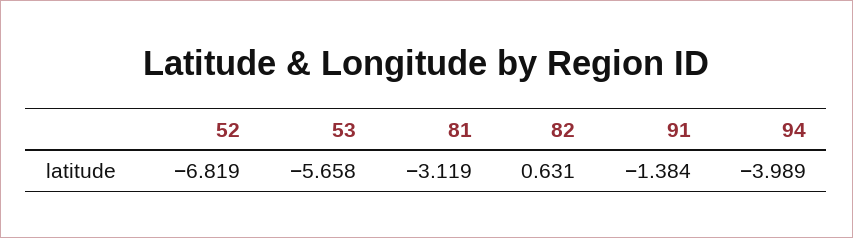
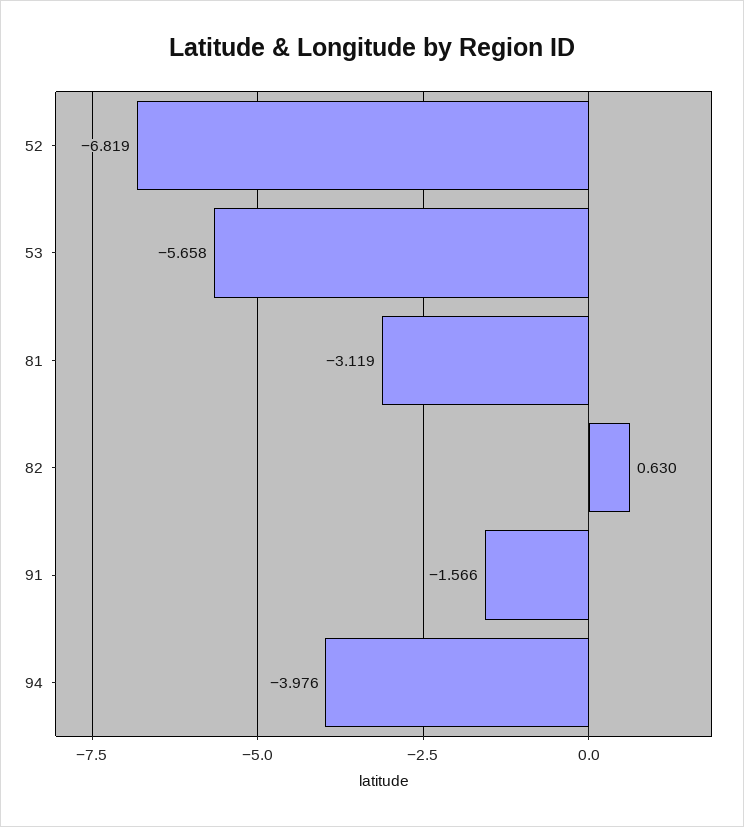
  {
    "52": -6.819,
    "53": -5.658,
    "81": -3.119,
-   "82": 0.631,
+   "82": 0.63,
-   "91": -1.384,
+   "91": -1.566,
-   "94": -3.989
+   "94": -3.976
  }

